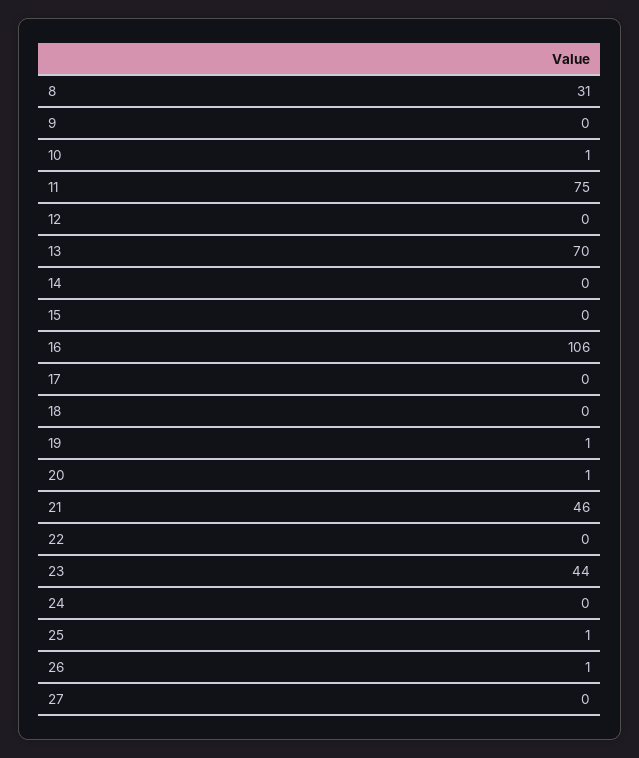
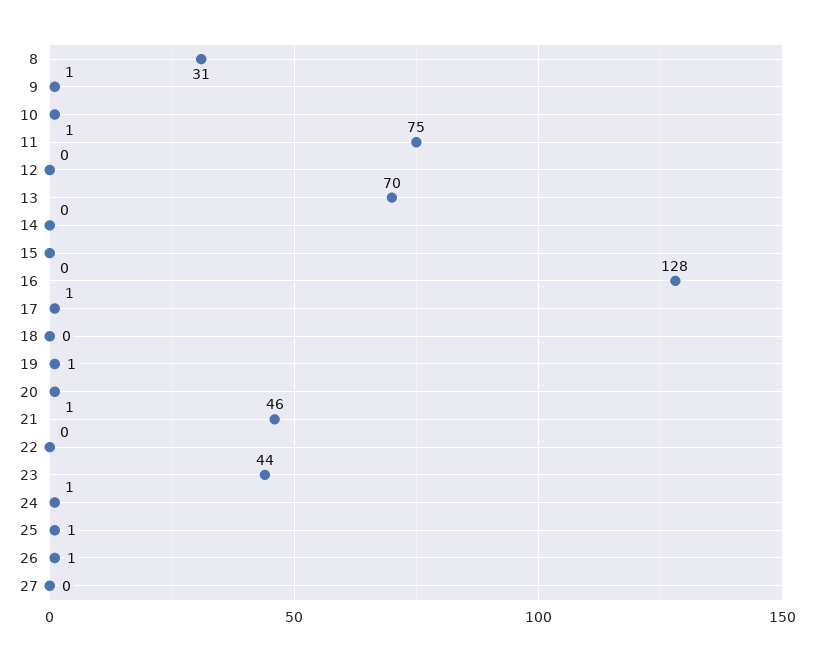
  {
    "8": 31,
-   "9": 0,
+   "9": 1,
    "10": 1,
    "11": 75,
    "12": 0,
    "13": 70,
    "14": 0,
    "15": 0,
-   "16": 106,
+   "16": 128,
-   "17": 0,
+   "17": 1,
    "18": 0,
    "19": 1,
    "20": 1,
    "21": 46,
    "22": 0,
    "23": 44,
-   "24": 0,
+   "24": 1,
    "25": 1,
    "26": 1,
    "27": 0
  }

